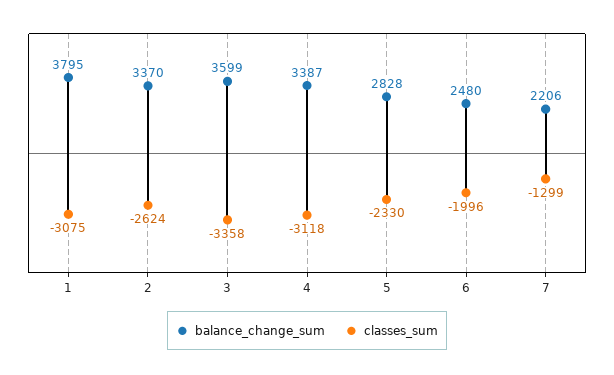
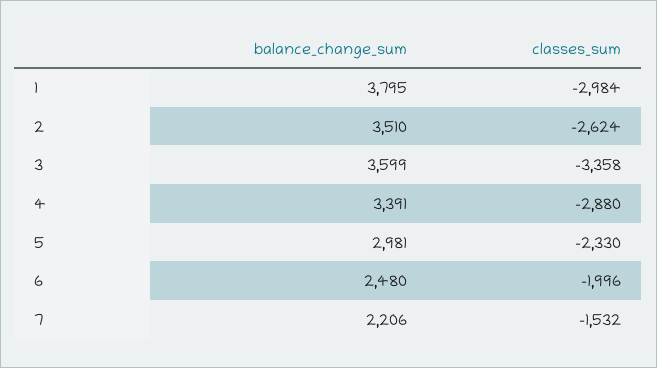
  {
    "balance_change_sum": {
      "1": 3795,
-     "2": 3370,
+     "2": 3510,
      "3": 3599,
-     "4": 3387,
+     "4": 3391,
-     "5": 2828,
+     "5": 2981,
      "6": 2480,
      "7": 2206
    },
    "classes_sum": {
-     "1": -3075,
+     "1": -2984,
      "2": -2624,
      "3": -3358,
-     "4": -3118,
+     "4": -2880,
      "5": -2330,
      "6": -1996,
-     "7": -1299
+     "7": -1532
    }
  }

